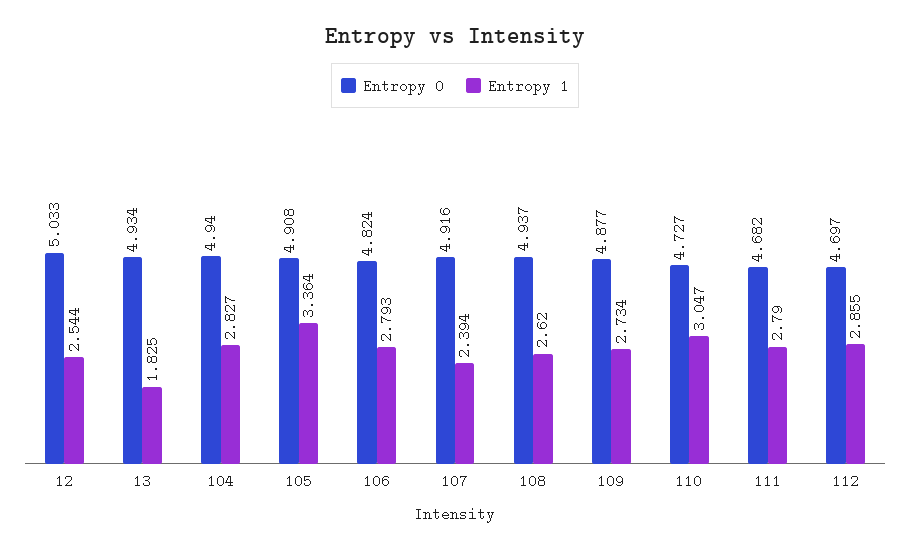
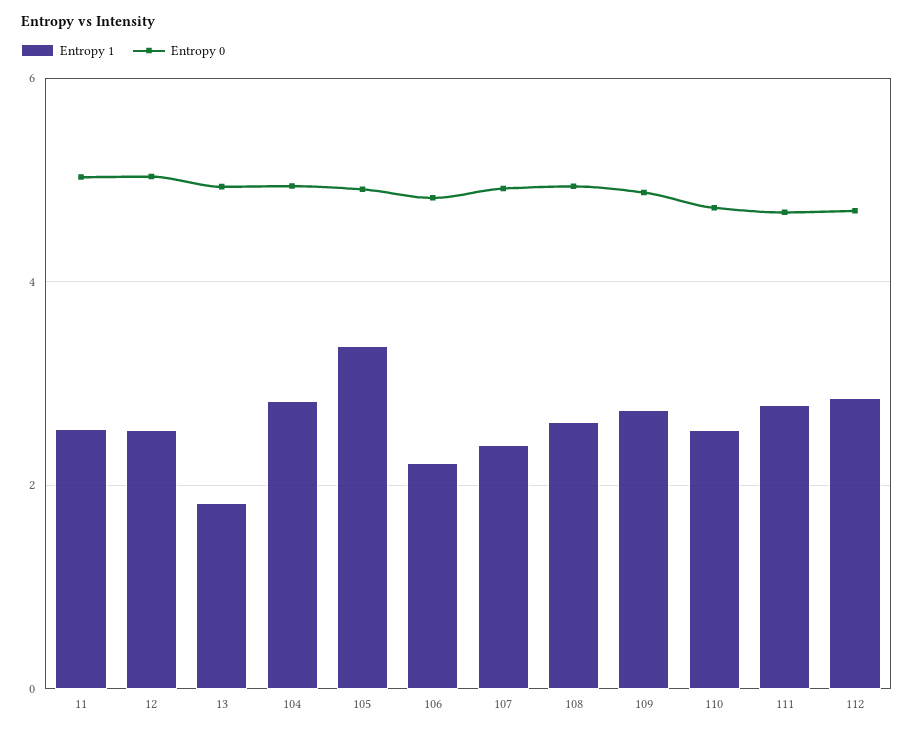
  {
    "Entropy 0": {
      "12": 5.033,
      "13": 4.934,
      "104": 4.94,
      "105": 4.908,
      "106": 4.824,
      "107": 4.916,
      "108": 4.937,
      "109": 4.877,
      "110": 4.727,
      "111": 4.682,
-     "112": 4.697
+     "112": 4.697,
+     "11": 5
    },
    "Entropy 1": {
      "12": 2.544,
      "13": 1.825,
      "104": 2.827,
      "105": 3.364,
-     "106": 2.793,
+     "106": 2.2,
      "107": 2.394,
      "108": 2.62,
      "109": 2.734,
-     "110": 3.047,
+     "110": 2.6,
      "111": 2.79,
-     "112": 2.855
+     "112": 2.855,
+     "11": 2.6
    }
  }

